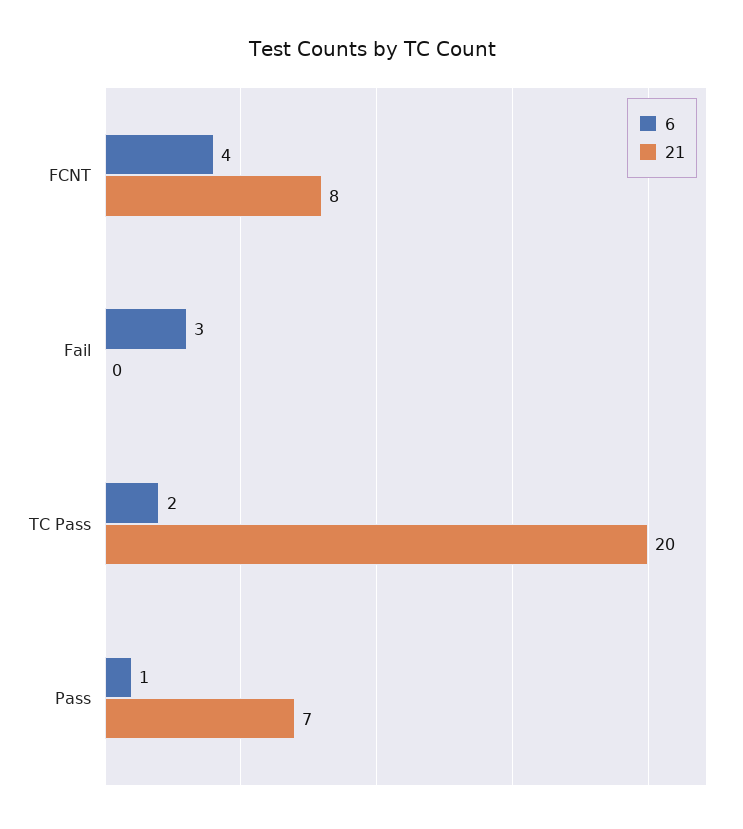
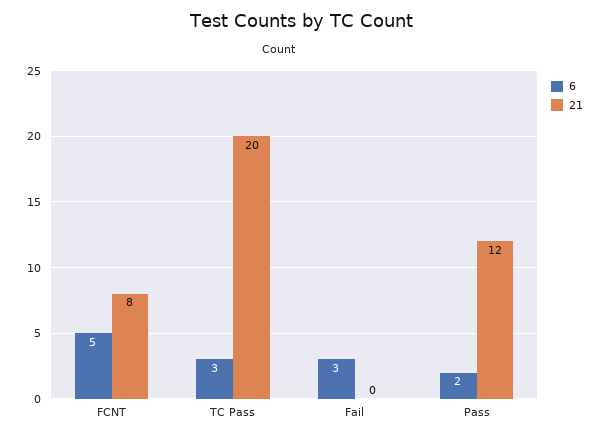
  {
    "6": {
-     "FCNT": 4,
+     "FCNT": 5,
      "Fail": 3,
-     "TC Pass": 2,
+     "TC Pass": 3,
-     "Pass": 1
+     "Pass": 2
    },
    "21": {
      "FCNT": 8,
      "Fail": 0,
      "TC Pass": 20,
-     "Pass": 7
+     "Pass": 12
    }
  }

